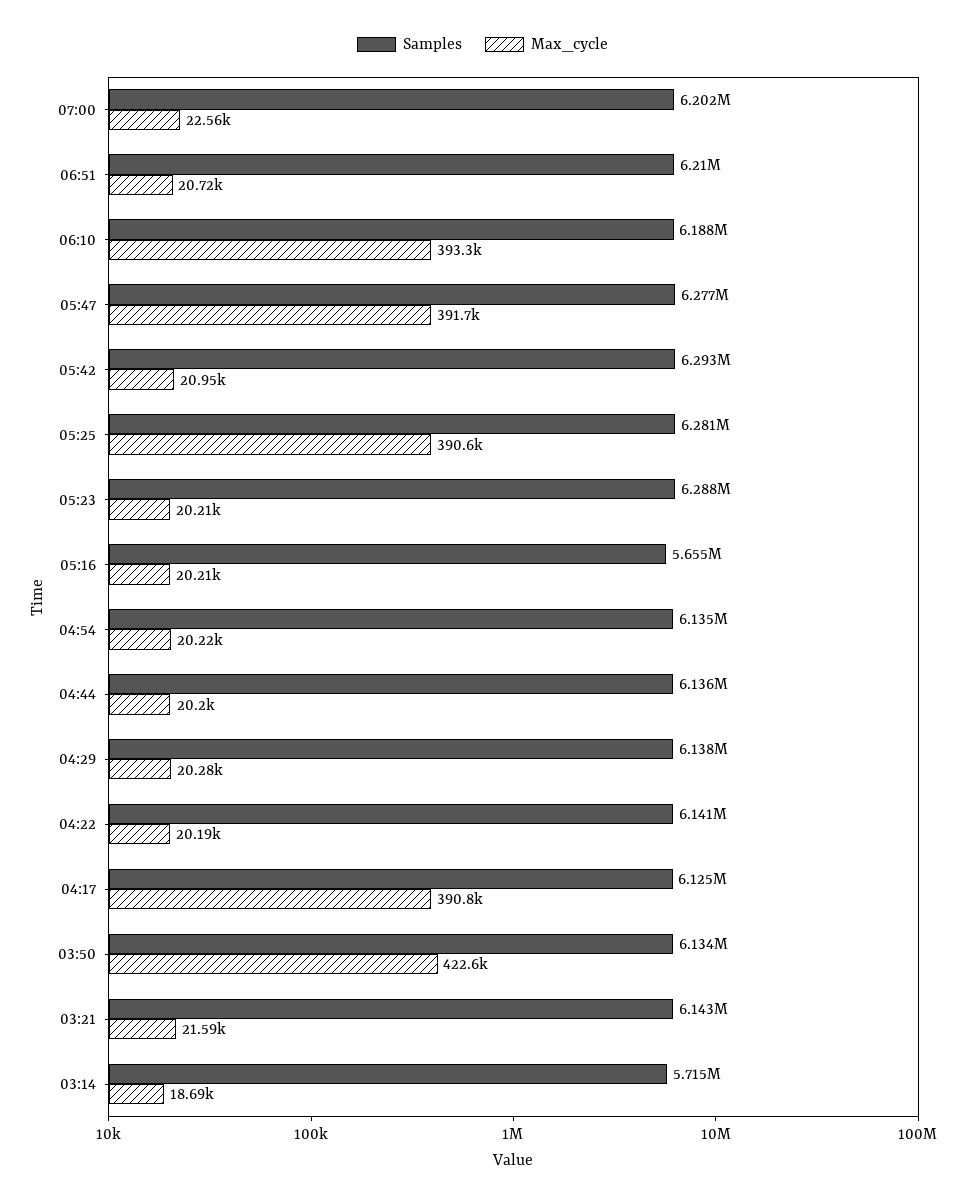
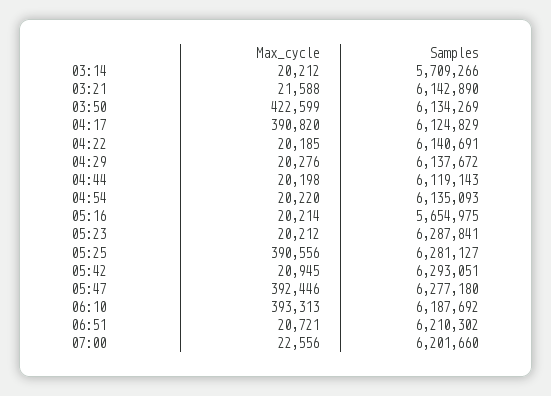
  {
    "Samples": {
      "07:00": 6201660,
      "06:51": 6210302,
      "06:10": 6187692,
      "05:47": 6277180,
      "05:42": 6293051,
      "05:25": 6281127,
      "05:23": 6287841,
      "05:16": 5654975,
      "04:54": 6135093,
-     "04:44": 6136000,
+     "04:44": 6119143,
      "04:29": 6137672,
      "04:22": 6140691,
      "04:17": 6124829,
      "03:50": 6134269,
      "03:21": 6142890,
-     "03:14": 5715000
+     "03:14": 5709266
    },
    "Max_cycle": {
      "07:00": 22556,
      "06:51": 20721,
      "06:10": 393313,
-     "05:47": 391700,
+     "05:47": 392446,
      "05:42": 20945,
      "05:25": 390556,
      "05:23": 20212,
      "05:16": 20214,
      "04:54": 20220,
      "04:44": 20198,
      "04:29": 20276,
      "04:22": 20185,
      "04:17": 390820,
      "03:50": 422599,
      "03:21": 21588,
-     "03:14": 18690
+     "03:14": 20212
    }
  }

